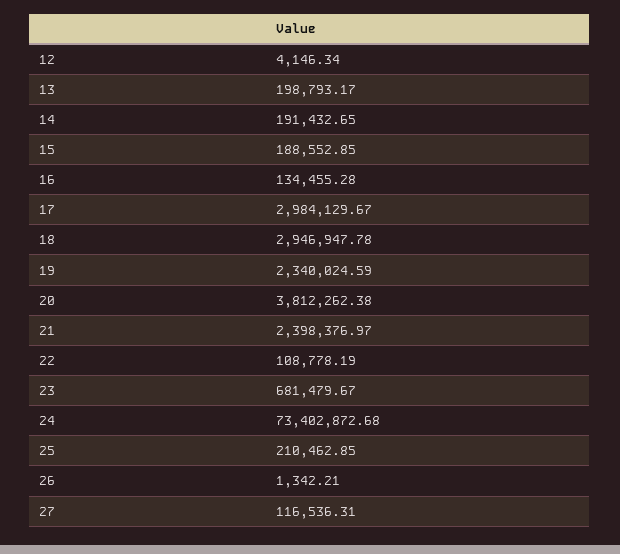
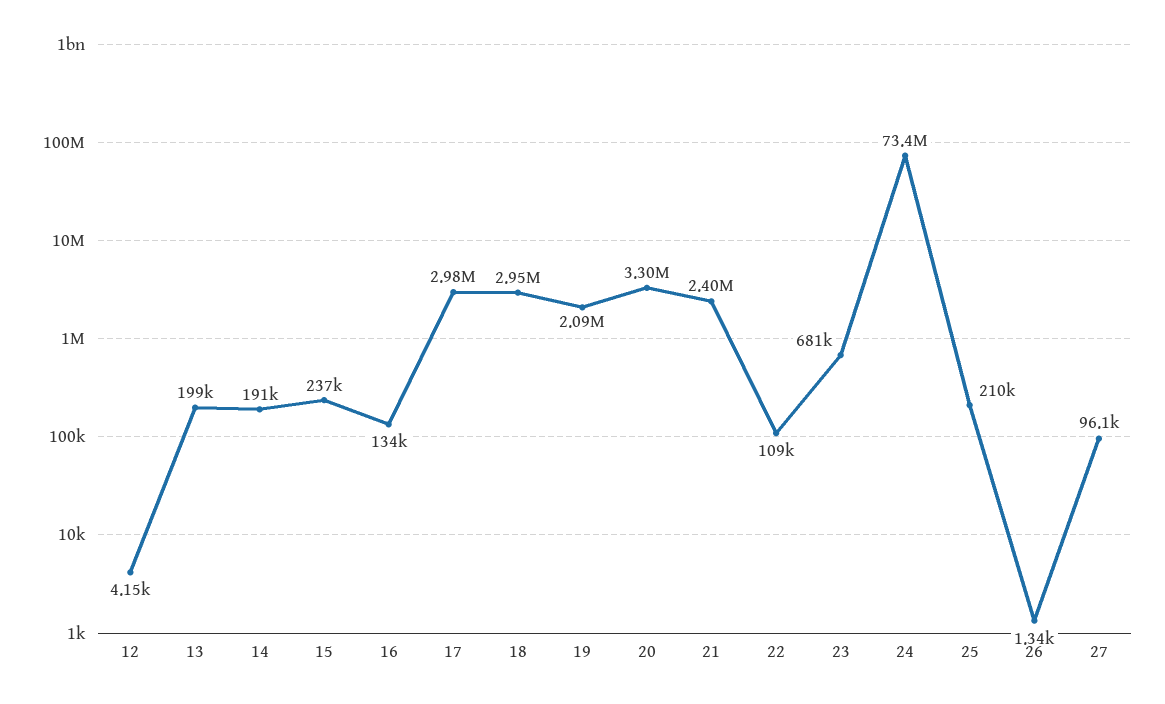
  {
    "12": 4146.34,
    "13": 198793.17,
    "14": 191432.65,
-   "15": 188552.85,
+   "15": 237000,
    "16": 134455.28,
    "17": 2984129.67,
    "18": 2946947.78,
-   "19": 2340024.59,
+   "19": 2090000,
-   "20": 3812262.38,
+   "20": 3300000,
    "21": 2398376.97,
    "22": 108778.19,
    "23": 681479.67,
    "24": 73402872.68,
    "25": 210462.85,
    "26": 1342.21,
-   "27": 116536.31
+   "27": 96100
  }

